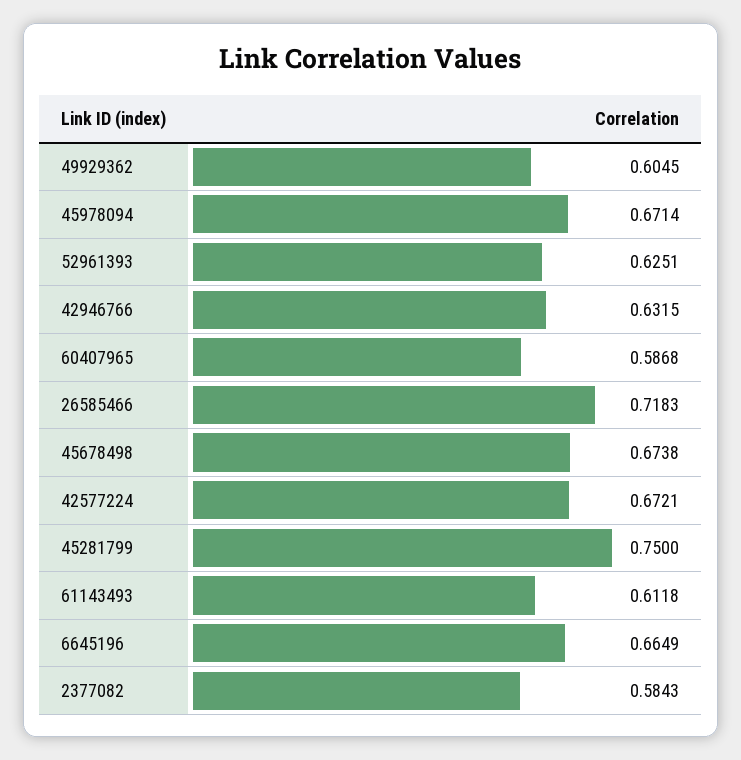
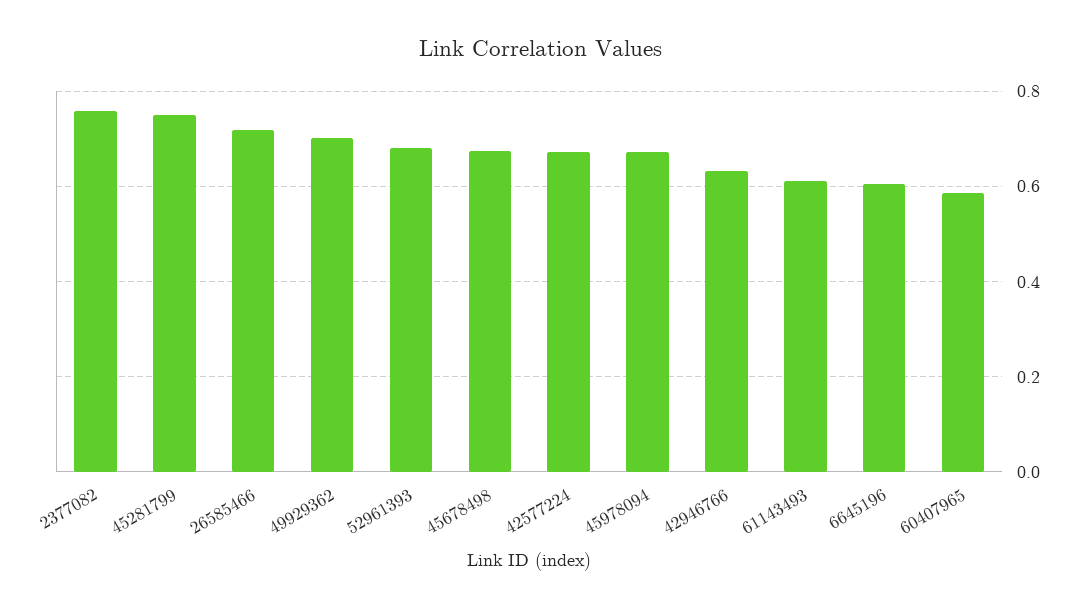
  {
-   "49929362": 0.6045,
+   "49929362": 0.7,
    "45978094": 0.6714,
-   "52961393": 0.6251,
+   "52961393": 0.68,
    "42946766": 0.6315,
    "60407965": 0.5868,
    "26585466": 0.7183,
    "45678498": 0.6738,
    "42577224": 0.6721,
    "45281799": 0.75,
    "61143493": 0.6118,
-   "6645196": 0.6649,
+   "6645196": 0.6,
-   "2377082": 0.5843
+   "2377082": 0.76
  }

